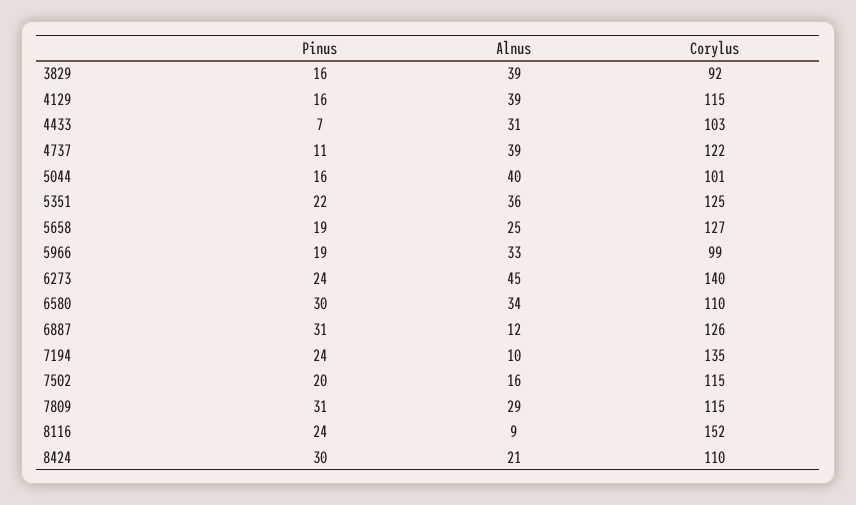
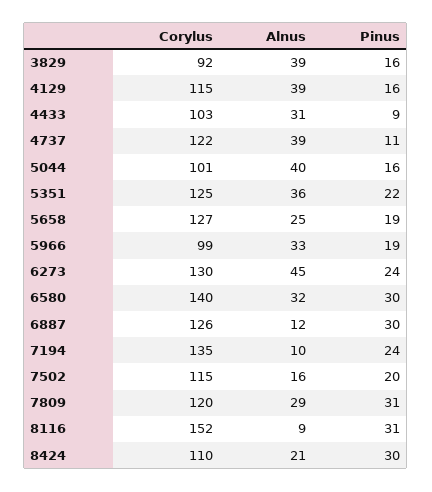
  {
    "Pinus": {
      "3829": 16,
      "4129": 16,
-     "4433": 7,
+     "4433": 9,
      "4737": 11,
      "5044": 16,
      "5351": 22,
      "5658": 19,
      "5966": 19,
      "6273": 24,
      "6580": 30,
-     "6887": 31,
+     "6887": 30,
      "7194": 24,
      "7502": 20,
      "7809": 31,
-     "8116": 24,
+     "8116": 31,
      "8424": 30
    },
    "Alnus": {
      "3829": 39,
      "4129": 39,
      "4433": 31,
      "4737": 39,
      "5044": 40,
      "5351": 36,
      "5658": 25,
      "5966": 33,
      "6273": 45,
-     "6580": 34,
+     "6580": 32,
      "6887": 12,
      "7194": 10,
      "7502": 16,
      "7809": 29,
      "8116": 9,
      "8424": 21
    },
    "Corylus": {
      "3829": 92,
      "4129": 115,
      "4433": 103,
      "4737": 122,
      "5044": 101,
      "5351": 125,
      "5658": 127,
      "5966": 99,
-     "6273": 140,
+     "6273": 130,
-     "6580": 110,
+     "6580": 140,
      "6887": 126,
      "7194": 135,
      "7502": 115,
-     "7809": 115,
+     "7809": 120,
      "8116": 152,
      "8424": 110
    }
  }

